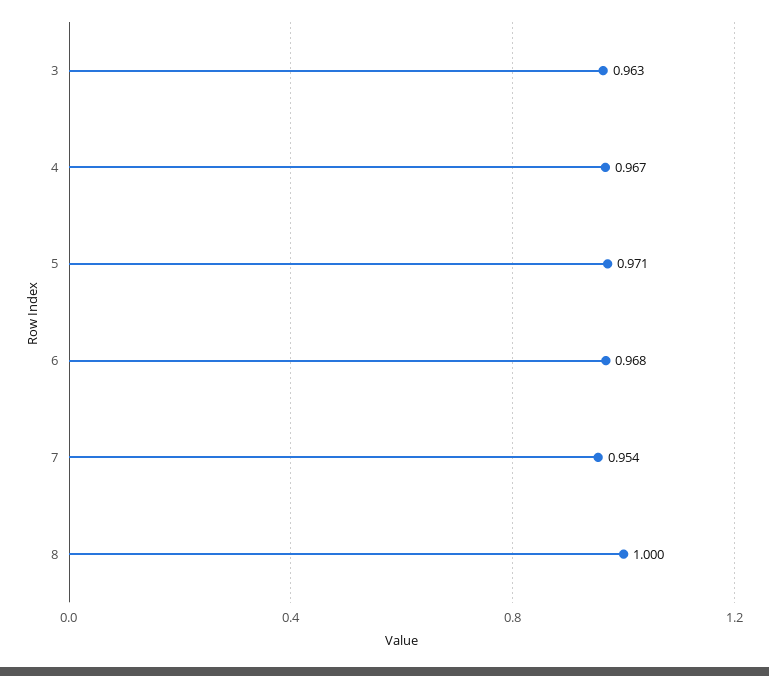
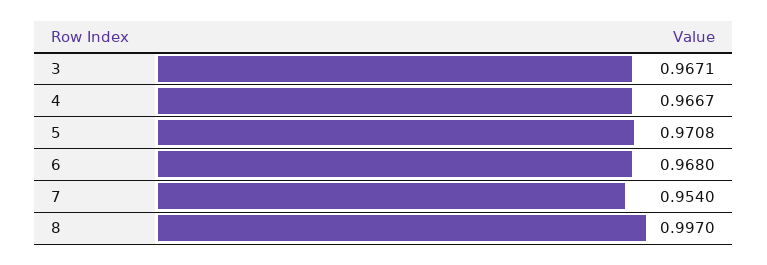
  {
-   "3": 0.963,
+   "3": 0.9671,
    "4": 0.9667,
    "5": 0.9708,
    "6": 0.968,
    "7": 0.954,
-   "8": 1
+   "8": 0.997
  }

